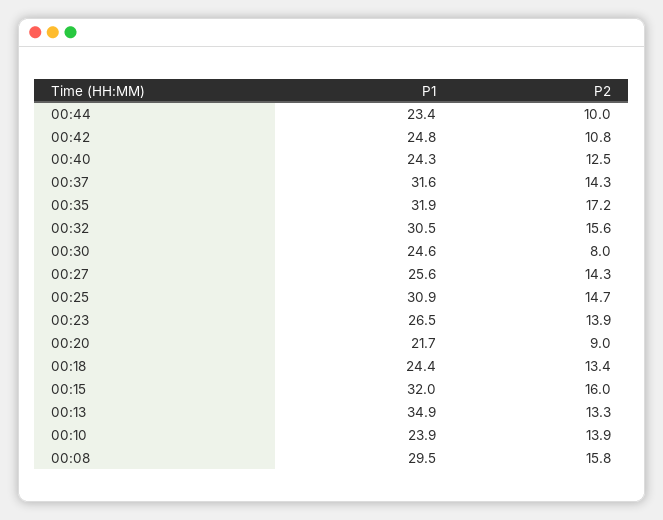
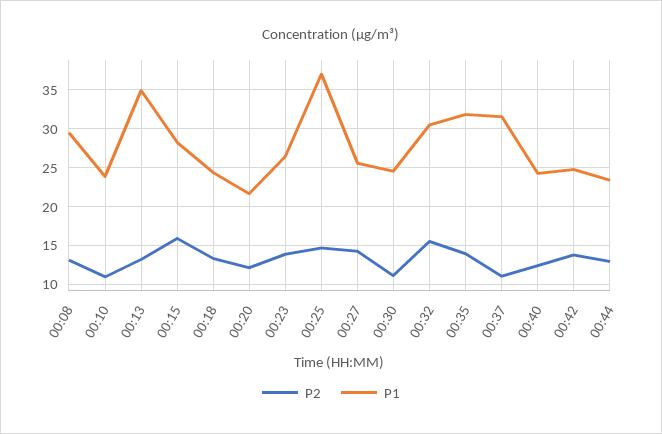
  {
    "P1": {
      "00:44": 23.4,
      "00:42": 24.8,
      "00:40": 24.3,
      "00:37": 31.6,
      "00:35": 31.9,
      "00:32": 30.5,
      "00:30": 24.6,
      "00:27": 25.6,
-     "00:25": 30.9,
+     "00:25": 37,
      "00:23": 26.5,
      "00:20": 21.7,
      "00:18": 24.4,
-     "00:15": 32,
+     "00:15": 28,
      "00:13": 34.9,
      "00:10": 23.9,
      "00:08": 29.5
    },
    "P2": {
-     "00:44": 10,
+     "00:44": 13,
-     "00:42": 10.8,
+     "00:42": 14,
      "00:40": 12.5,
-     "00:37": 14.3,
+     "00:37": 11,
-     "00:35": 17.2,
+     "00:35": 14,
      "00:32": 15.6,
-     "00:30": 8,
+     "00:30": 11,
      "00:27": 14.3,
      "00:25": 14.7,
      "00:23": 13.9,
-     "00:20": 9,
+     "00:20": 12,
      "00:18": 13.4,
      "00:15": 16,
      "00:13": 13.3,
-     "00:10": 13.9,
+     "00:10": 11,
-     "00:08": 15.8
+     "00:08": 13
    }
  }

